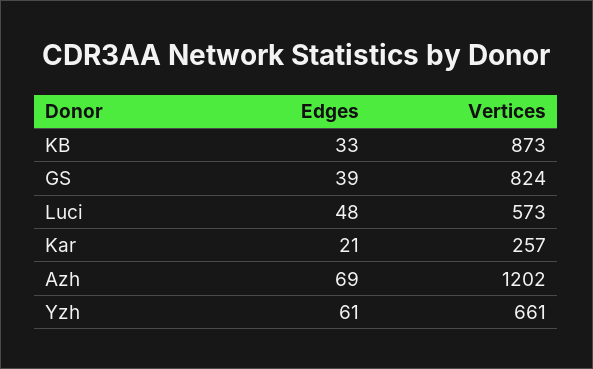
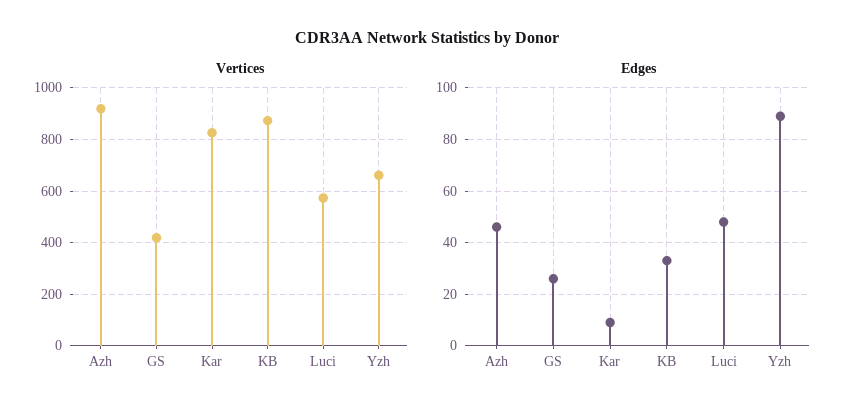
  {
    "Edges": {
      "KB": 33,
-     "GS": 39,
+     "GS": 25,
      "Luci": 48,
-     "Kar": 21,
+     "Kar": 10,
-     "Azh": 69,
+     "Azh": 45,
-     "Yzh": 61
+     "Yzh": 90
    },
    "Vertices": {
      "KB": 873,
-     "GS": 824,
+     "GS": 425,
      "Luci": 573,
-     "Kar": 257,
+     "Kar": 825,
-     "Azh": 1202,
+     "Azh": 925,
      "Yzh": 661
    }
  }

